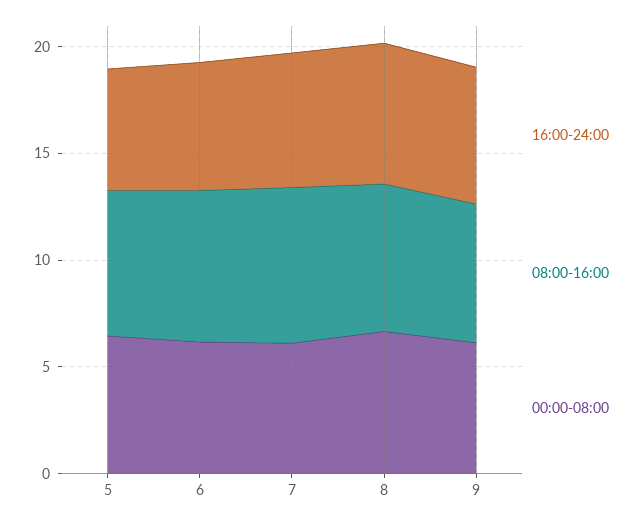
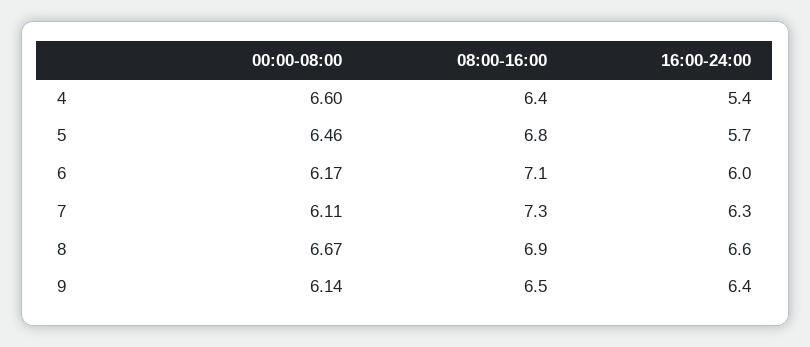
  {
    "16:00-24:00": {
      "5": 5.7,
      "6": 6,
      "7": 6.3,
      "8": 6.6,
-     "9": 6.4
+     "9": 6.4,
+     "4": 5.4
    },
    "08:00-16:00": {
      "5": 6.8,
      "6": 7.1,
      "7": 7.3,
      "8": 6.9,
-     "9": 6.5
+     "9": 6.5,
+     "4": 6.4
    },
    "00:00-08:00": {
      "5": 6.46,
      "6": 6.17,
      "7": 6.11,
      "8": 6.67,
-     "9": 6.14
+     "9": 6.14,
+     "4": 6.6
    }
  }

